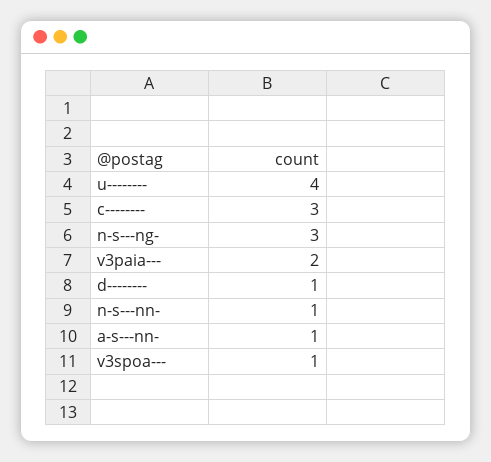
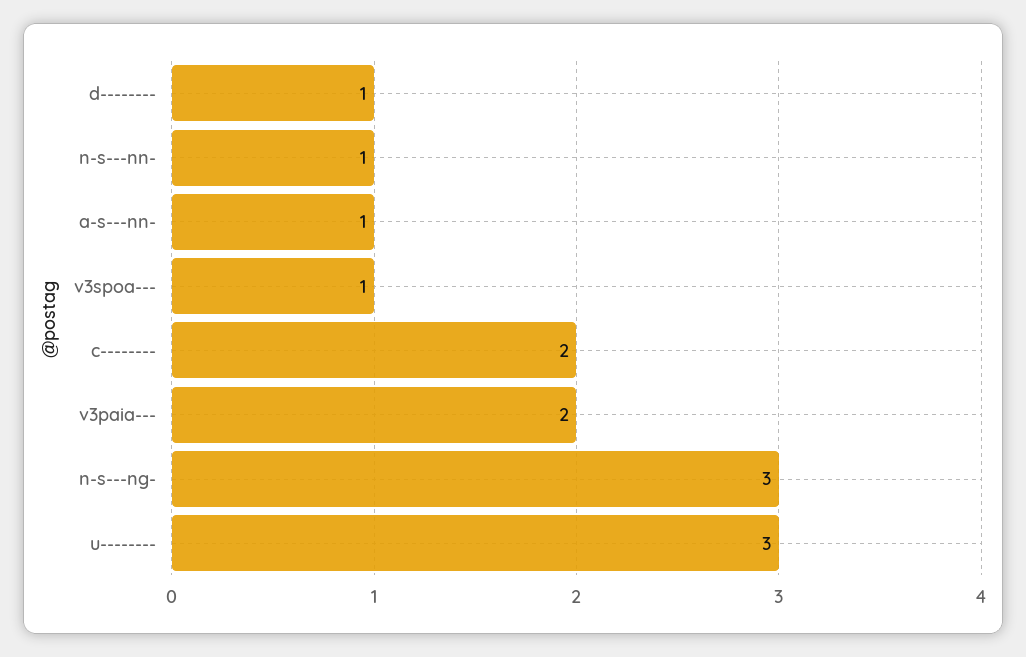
  {
-   "u--------": 4,
+   "u--------": 3,
-   "c--------": 3,
+   "c--------": 2,
    "n-s---ng-": 3,
    "v3paia---": 2,
    "d--------": 1,
    "n-s---nn-": 1,
    "a-s---nn-": 1,
    "v3spoa---": 1
  }

